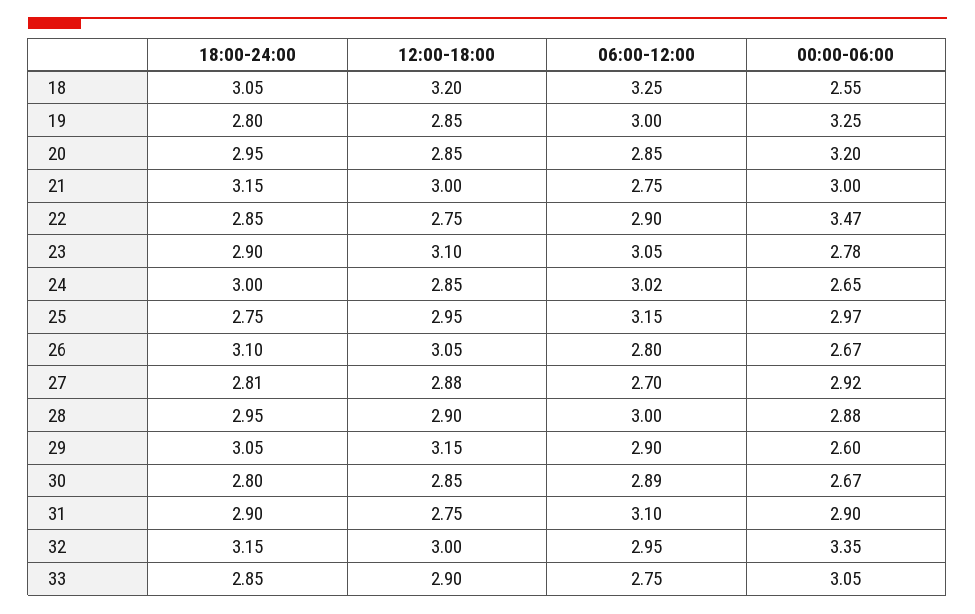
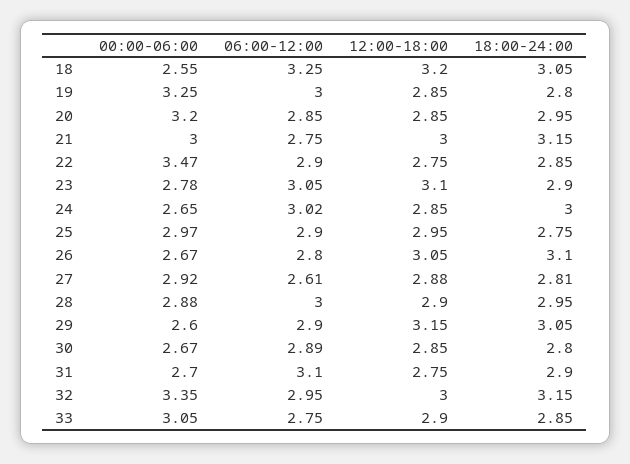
  {
    "18:00-24:00": {
      "18": 3.05,
      "19": 2.8,
      "20": 2.95,
      "21": 3.15,
      "22": 2.85,
      "23": 2.9,
      "24": 3,
      "25": 2.75,
      "26": 3.1,
      "27": 2.81,
      "28": 2.95,
      "29": 3.05,
      "30": 2.8,
      "31": 2.9,
      "32": 3.15,
      "33": 2.85
    },
    "12:00-18:00": {
      "18": 3.2,
      "19": 2.85,
      "20": 2.85,
      "21": 3,
      "22": 2.75,
      "23": 3.1,
      "24": 2.85,
      "25": 2.95,
      "26": 3.05,
      "27": 2.88,
      "28": 2.9,
      "29": 3.15,
      "30": 2.85,
      "31": 2.75,
      "32": 3,
      "33": 2.9
    },
    "06:00-12:00": {
      "18": 3.25,
      "19": 3,
      "20": 2.85,
      "21": 2.75,
      "22": 2.9,
      "23": 3.05,
      "24": 3.02,
-     "25": 3.15,
+     "25": 2.9,
      "26": 2.8,
-     "27": 2.7,
+     "27": 2.61,
      "28": 3,
      "29": 2.9,
      "30": 2.89,
      "31": 3.1,
      "32": 2.95,
      "33": 2.75
    },
    "00:00-06:00": {
      "18": 2.55,
      "19": 3.25,
      "20": 3.2,
      "21": 3,
      "22": 3.47,
      "23": 2.78,
      "24": 2.65,
      "25": 2.97,
      "26": 2.67,
      "27": 2.92,
      "28": 2.88,
      "29": 2.6,
      "30": 2.67,
-     "31": 2.9,
+     "31": 2.7,
      "32": 3.35,
      "33": 3.05
    }
  }

